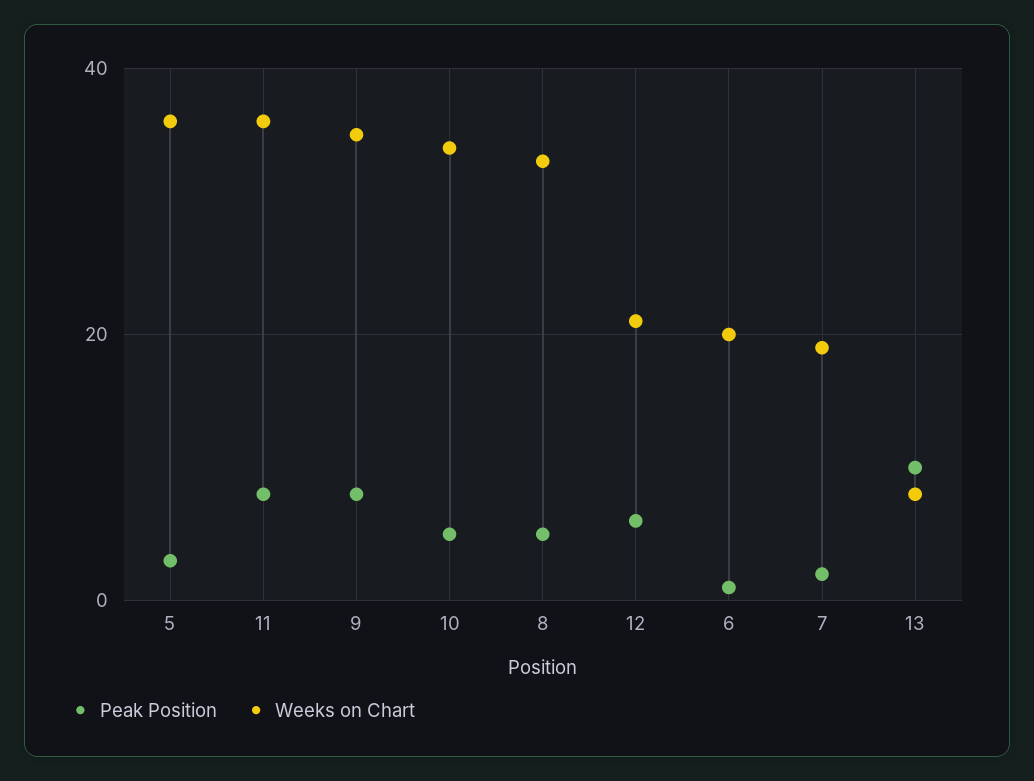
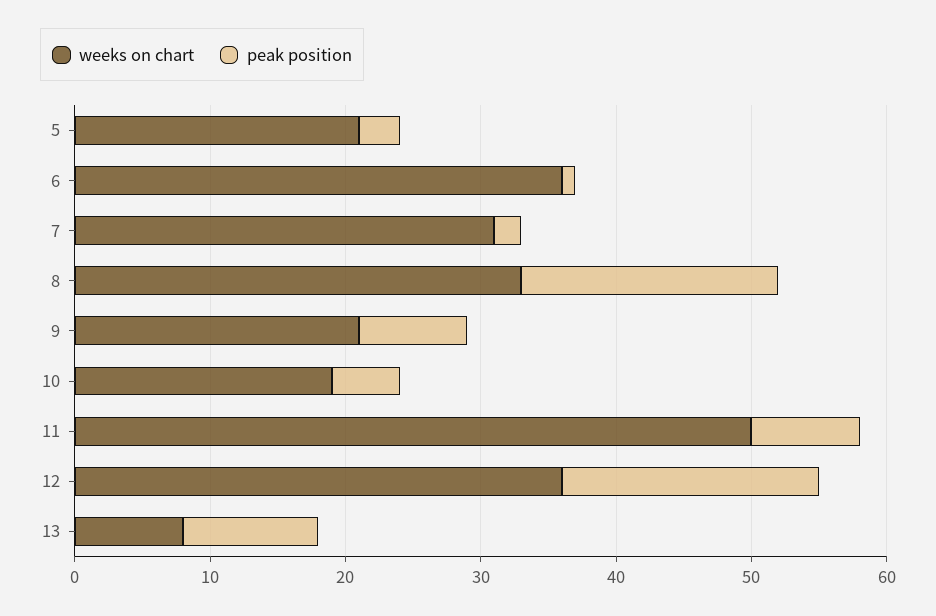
  {
    "Peak Position": {
      "5": 3,
      "11": 8,
      "9": 8,
      "10": 5,
-     "8": 5,
+     "8": 19,
-     "12": 5,
+     "12": 19,
      "6": 1,
      "7": 2,
      "13": 10
    },
    "Weeks on Chart": {
-     "5": 35,
+     "5": 21,
-     "11": 35,
+     "11": 50,
-     "9": 35,
+     "9": 21,
-     "10": 35,
+     "10": 19,
      "8": 33,
-     "12": 20,
+     "12": 36,
-     "6": 20,
+     "6": 36,
-     "7": 20,
+     "7": 31,
      "13": 8
    }
  }

